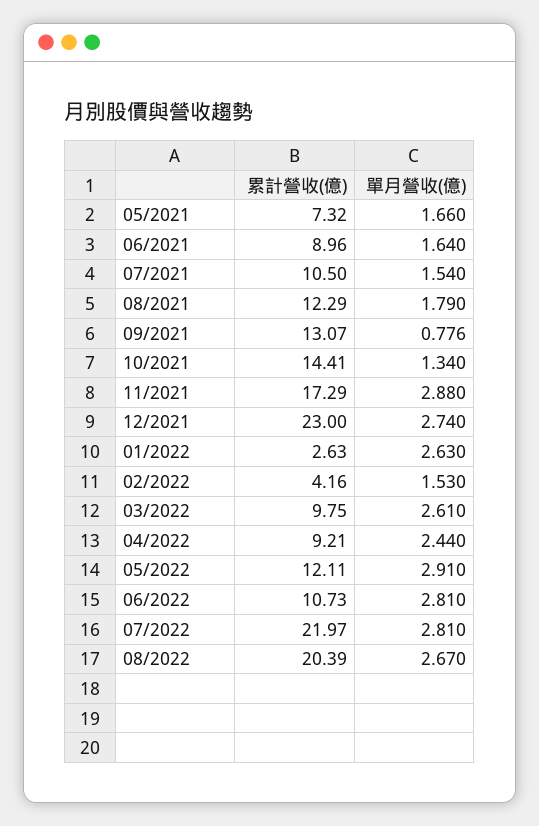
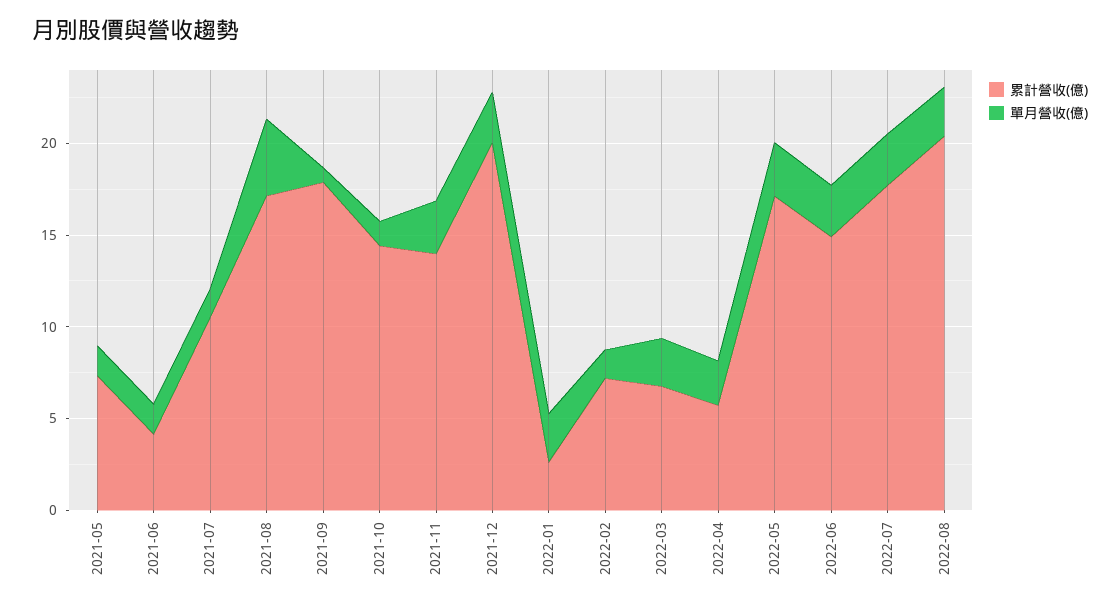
  {
    "累計營收(億)": {
      "05/2021": 7.32,
-     "06/2021": 8.96,
+     "06/2021": 4,
      "07/2021": 10.5,
-     "08/2021": 12.29,
+     "08/2021": 17,
-     "09/2021": 13.07,
+     "09/2021": 18,
      "10/2021": 14.41,
-     "11/2021": 17.29,
+     "11/2021": 14,
-     "12/2021": 23,
+     "12/2021": 20,
      "01/2022": 2.63,
-     "02/2022": 4.16,
+     "02/2022": 7,
-     "03/2022": 9.75,
+     "03/2022": 7,
-     "04/2022": 9.21,
+     "04/2022": 6,
-     "05/2022": 12.11,
+     "05/2022": 17,
-     "06/2022": 10.73,
+     "06/2022": 15,
-     "07/2022": 21.97,
+     "07/2022": 18,
      "08/2022": 20.39
    },
    "單月營收(億)": {
      "05/2021": 1.66,
      "06/2021": 1.64,
      "07/2021": 1.54,
-     "08/2021": 1.79,
+     "08/2021": 4,
      "09/2021": 0.776,
      "10/2021": 1.34,
      "11/2021": 2.88,
      "12/2021": 2.74,
      "01/2022": 2.63,
      "02/2022": 1.53,
      "03/2022": 2.61,
      "04/2022": 2.44,
      "05/2022": 2.91,
      "06/2022": 2.81,
      "07/2022": 2.81,
      "08/2022": 2.67
    }
  }

